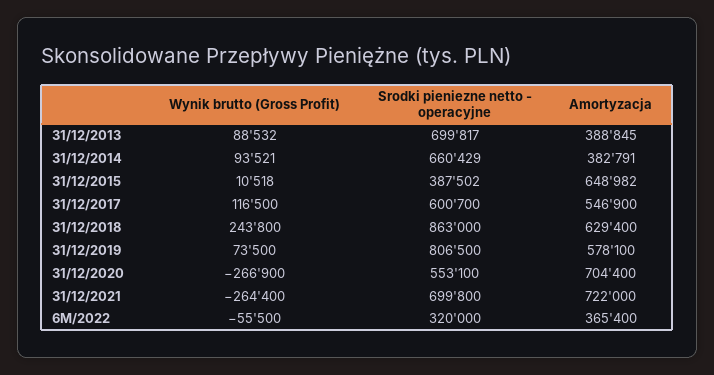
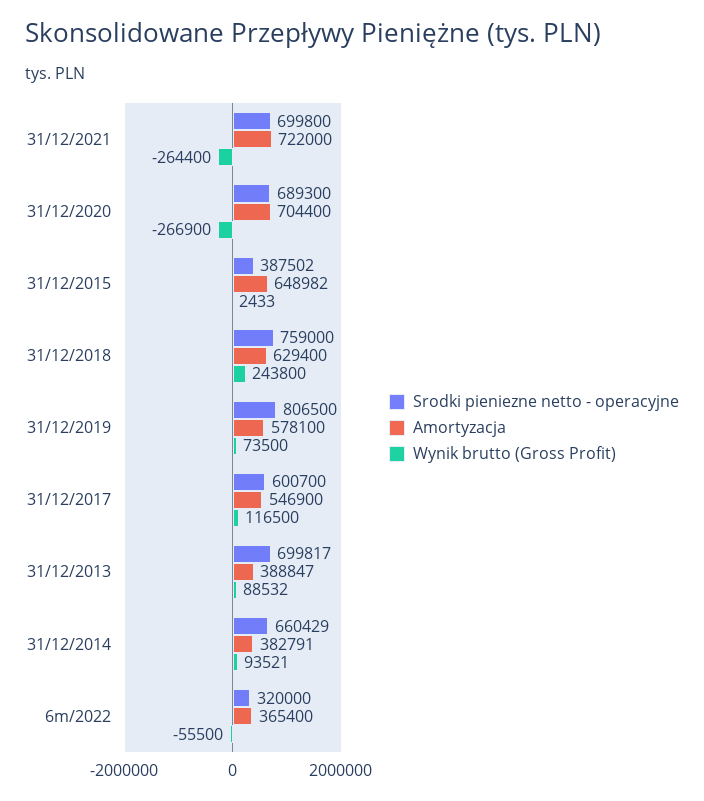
  {
    "Wynik brutto (Gross Profit)": {
      "31/12/2013": 88532,
      "31/12/2014": 93521,
-     "31/12/2015": 10518,
+     "31/12/2015": 2433,
      "31/12/2017": 116500,
      "31/12/2018": 243800,
      "31/12/2019": 73500,
      "31/12/2020": -266900,
      "31/12/2021": -264400,
      "6M/2022": -55500
    },
    "Srodki pieniezne netto - operacyjne": {
      "31/12/2013": 699817,
      "31/12/2014": 660429,
      "31/12/2015": 387502,
      "31/12/2017": 600700,
-     "31/12/2018": 863000,
+     "31/12/2018": 759000,
      "31/12/2019": 806500,
-     "31/12/2020": 553100,
+     "31/12/2020": 689300,
      "31/12/2021": 699800,
      "6M/2022": 320000
    },
    "Amortyzacja": {
-     "31/12/2013": 388845,
+     "31/12/2013": 388847,
      "31/12/2014": 382791,
      "31/12/2015": 648982,
      "31/12/2017": 546900,
      "31/12/2018": 629400,
      "31/12/2019": 578100,
      "31/12/2020": 704400,
      "31/12/2021": 722000,
      "6M/2022": 365400
    }
  }

